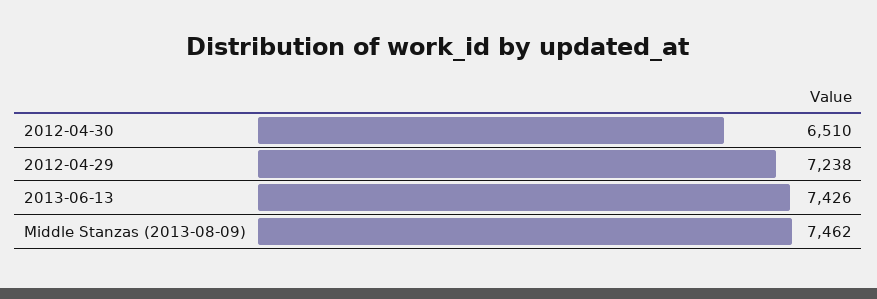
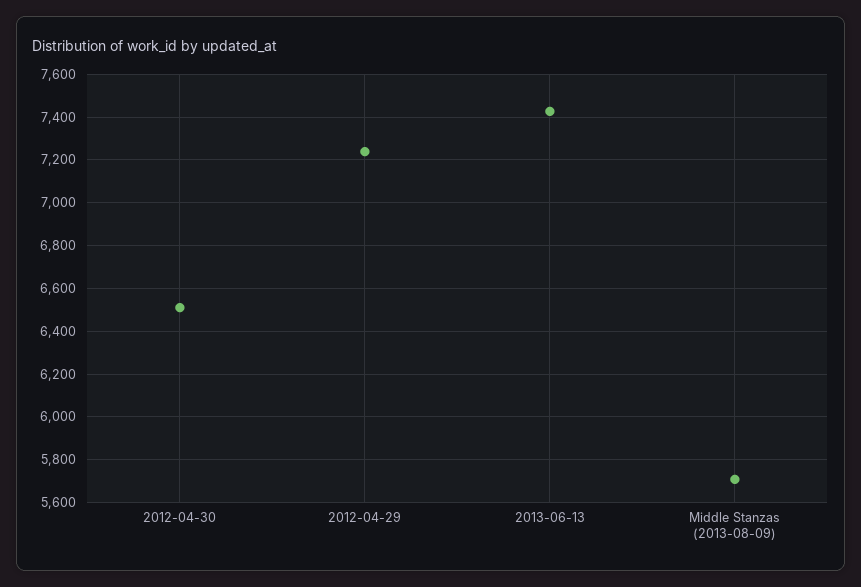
  {
    "2012-04-30": 6510,
    "2012-04-29": 7238,
    "2013-06-13": 7426,
-   "Middle Stanzas (2013-08-09)": 7462
+   "Middle Stanzas (2013-08-09)": 5700
  }

